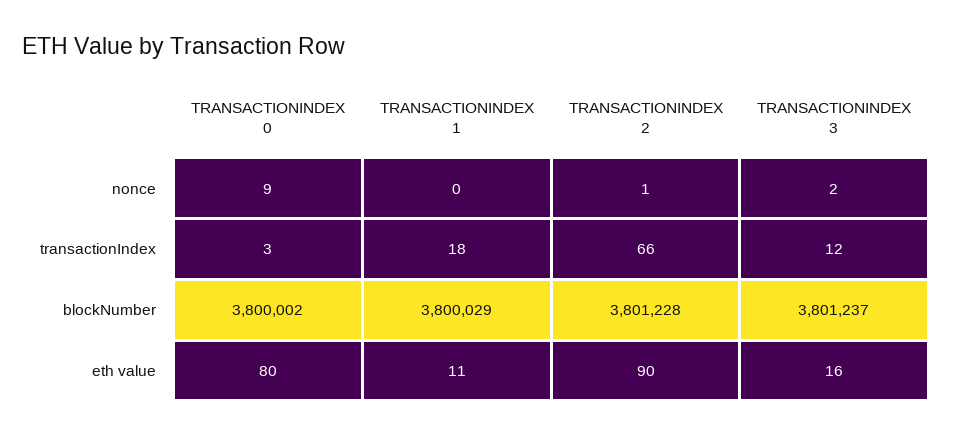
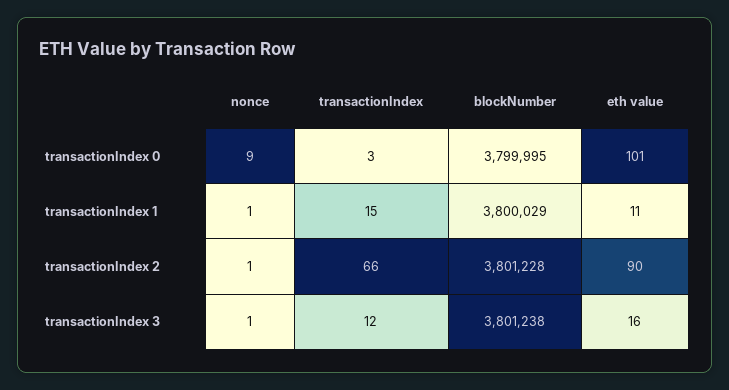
  {
    "TRANSACTIONINDEX 0": {
      "nonce": 9,
      "transactionIndex": 3,
-     "blockNumber": 3800002,
+     "blockNumber": 3799995,
-     "eth value": 80
+     "eth value": 101
    },
    "TRANSACTIONINDEX 1": {
-     "nonce": 0,
+     "nonce": 1,
-     "transactionIndex": 18,
+     "transactionIndex": 15,
      "blockNumber": 3800029,
      "eth value": 11
    },
    "TRANSACTIONINDEX 2": {
      "nonce": 1,
      "transactionIndex": 66,
      "blockNumber": 3801228,
      "eth value": 90
    },
    "TRANSACTIONINDEX 3": {
-     "nonce": 2,
+     "nonce": 1,
      "transactionIndex": 12,
-     "blockNumber": 3801237,
+     "blockNumber": 3801238,
      "eth value": 16
    }
  }

